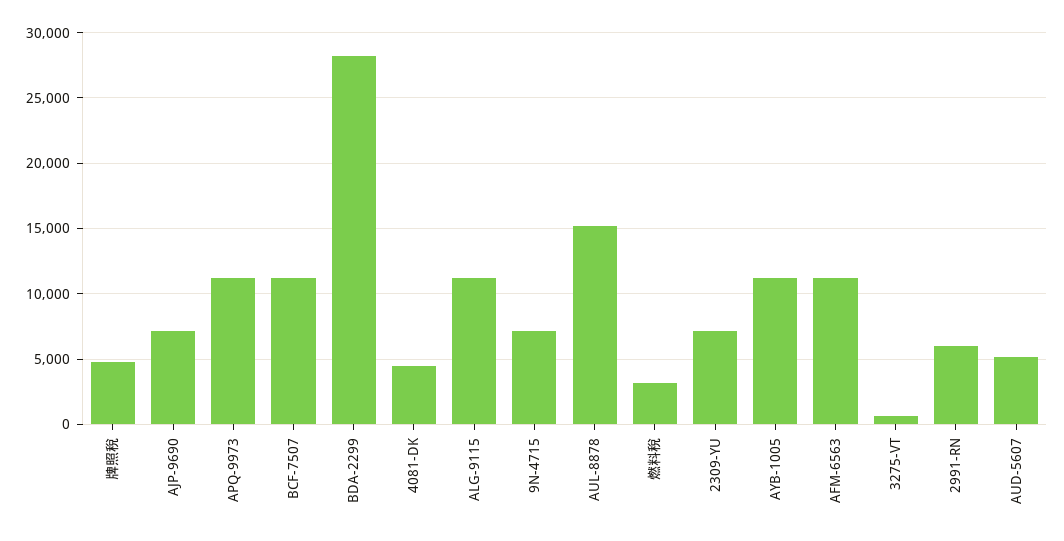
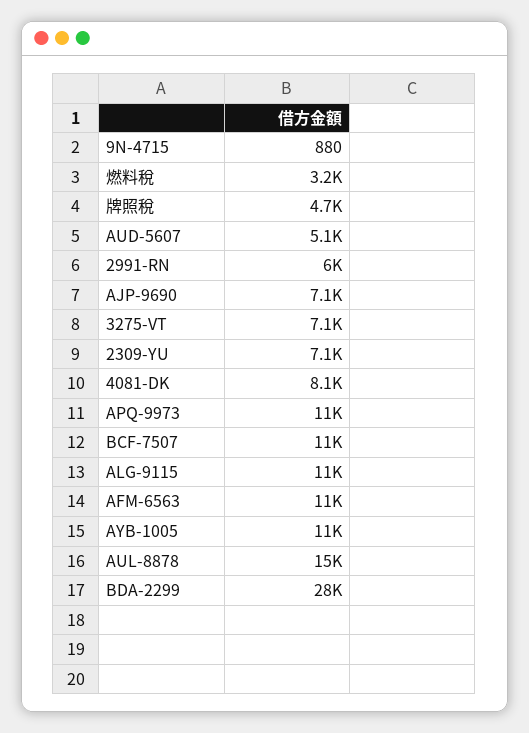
  {
    "牌照稅": 4700,
    "AJP-9690": 7100,
    "APQ-9973": 11000,
    "BCF-7507": 11000,
    "BDA-2299": 28000,
-   "4081-DK": 4500,
+   "4081-DK": 8100,
    "ALG-9115": 11000,
-   "9N-4715": 7000,
+   "9N-4715": 880,
    "AUL-8878": 15000,
    "燃料稅": 3200,
    "2309-YU": 7100,
    "AYB-1005": 11000,
    "AFM-6563": 11000,
-   "3275-VT": 500,
+   "3275-VT": 7100,
    "2991-RN": 6000,
    "AUD-5607": 5100
  }

